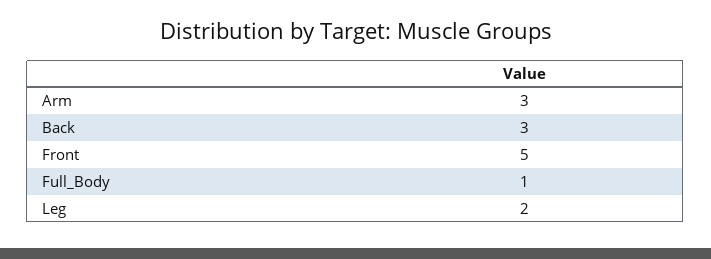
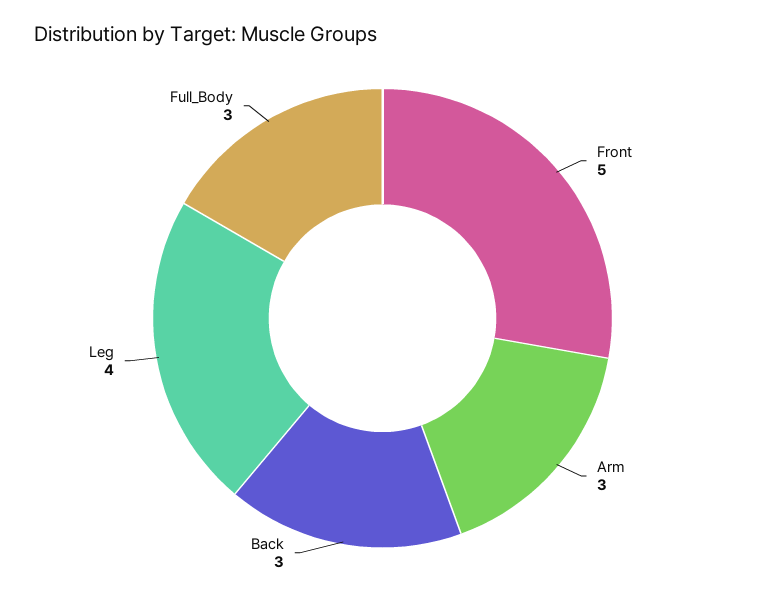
  {
    "Arm": 3,
    "Back": 3,
    "Front": 5,
-   "Full_Body": 1,
+   "Full_Body": 3,
-   "Leg": 2
+   "Leg": 4
  }

